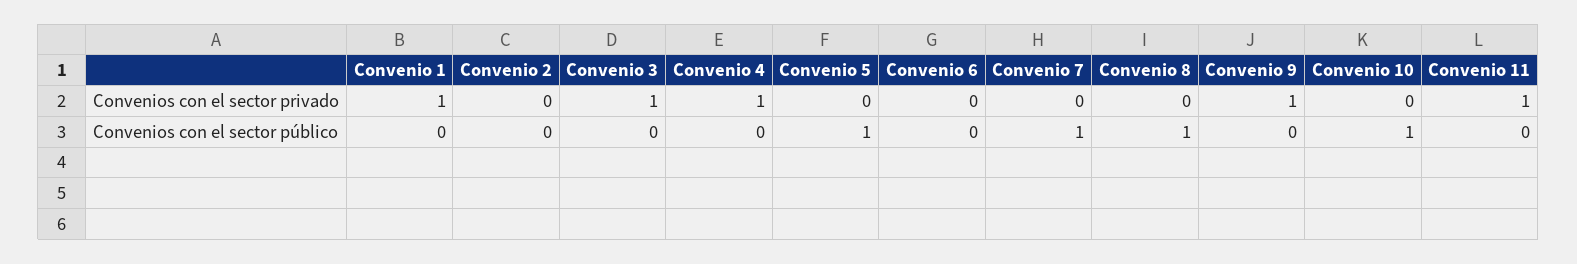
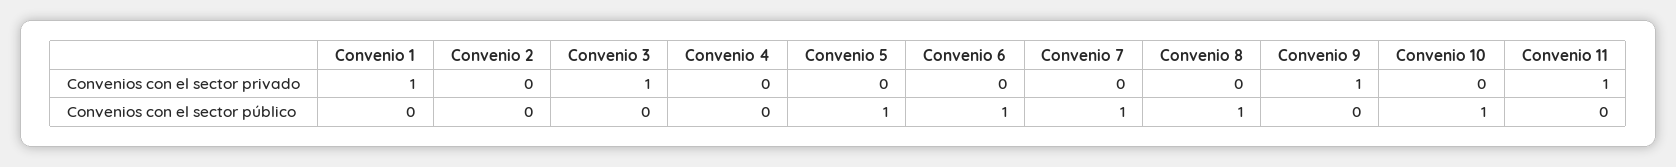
  {
    "Convenio 1": {
      "Convenios con el sector privado": 1,
      "Convenios con el sector público": 0
    },
    "Convenio 2": {
      "Convenios con el sector privado": 0,
      "Convenios con el sector público": 0
    },
    "Convenio 3": {
      "Convenios con el sector privado": 1,
      "Convenios con el sector público": 0
    },
    "Convenio 4": {
-     "Convenios con el sector privado": 1,
+     "Convenios con el sector privado": 0,
      "Convenios con el sector público": 0
    },
    "Convenio 5": {
      "Convenios con el sector privado": 0,
      "Convenios con el sector público": 1
    },
    "Convenio 6": {
      "Convenios con el sector privado": 0,
-     "Convenios con el sector público": 0
+     "Convenios con el sector público": 1
    },
    "Convenio 7": {
      "Convenios con el sector privado": 0,
      "Convenios con el sector público": 1
    },
    "Convenio 8": {
      "Convenios con el sector privado": 0,
      "Convenios con el sector público": 1
    },
    "Convenio 9": {
      "Convenios con el sector privado": 1,
      "Convenios con el sector público": 0
    },
    "Convenio 10": {
      "Convenios con el sector privado": 0,
      "Convenios con el sector público": 1
    },
    "Convenio 11": {
      "Convenios con el sector privado": 1,
      "Convenios con el sector público": 0
    }
  }

